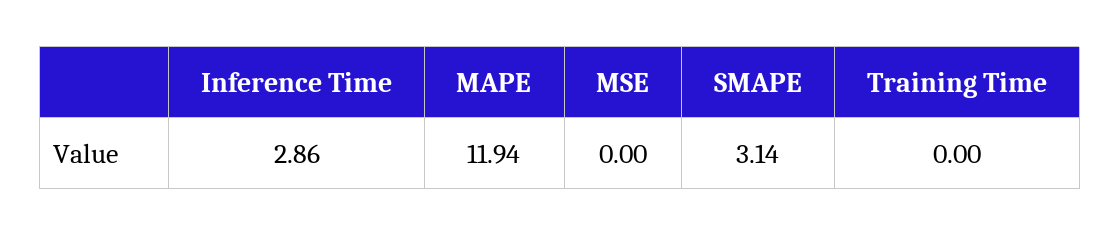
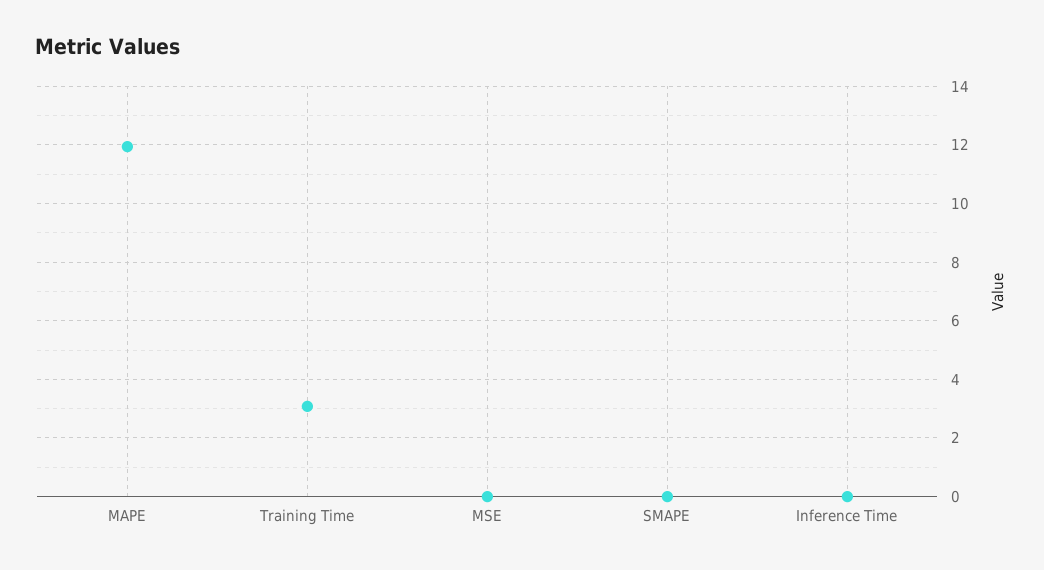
  {
-   "Inference Time": 2.86,
+   "Inference Time": 0,
    "MAPE": 11.94,
    "MSE": 0,
-   "SMAPE": 3.14,
+   "SMAPE": 0,
-   "Training Time": 0
+   "Training Time": 3
  }

